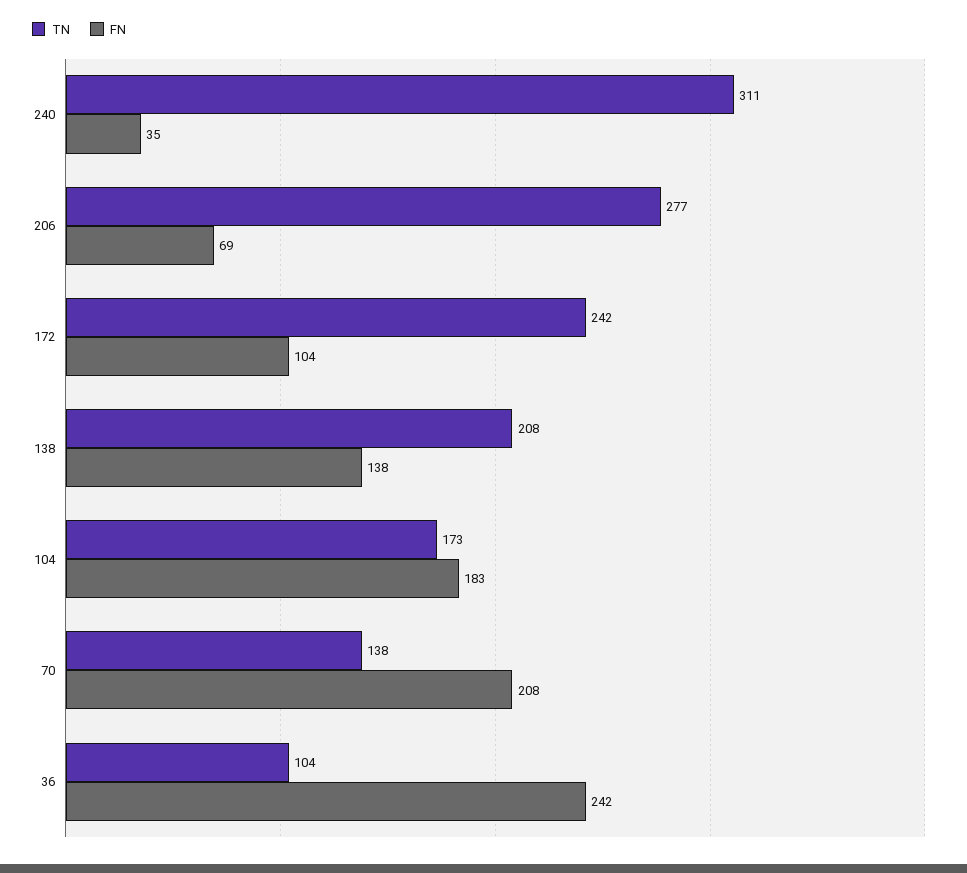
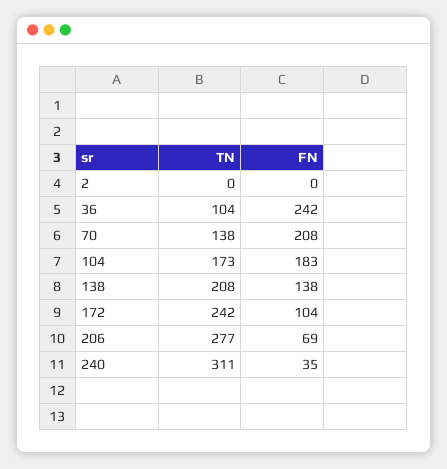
  {
    "TN": {
      "240": 311,
      "206": 277,
      "172": 242,
      "138": 208,
      "104": 173,
      "70": 138,
-     "36": 104
+     "36": 104,
+     "2": 0
    },
    "FN": {
      "240": 35,
      "206": 69,
      "172": 104,
      "138": 138,
      "104": 183,
      "70": 208,
-     "36": 242
+     "36": 242,
+     "2": 0
    }
  }

